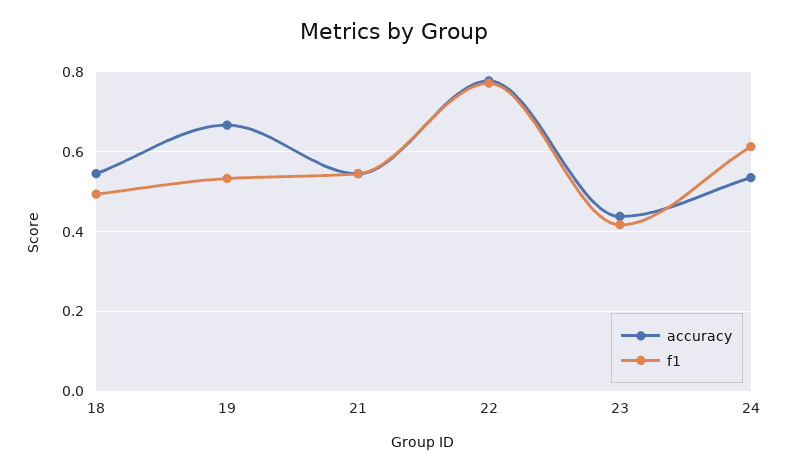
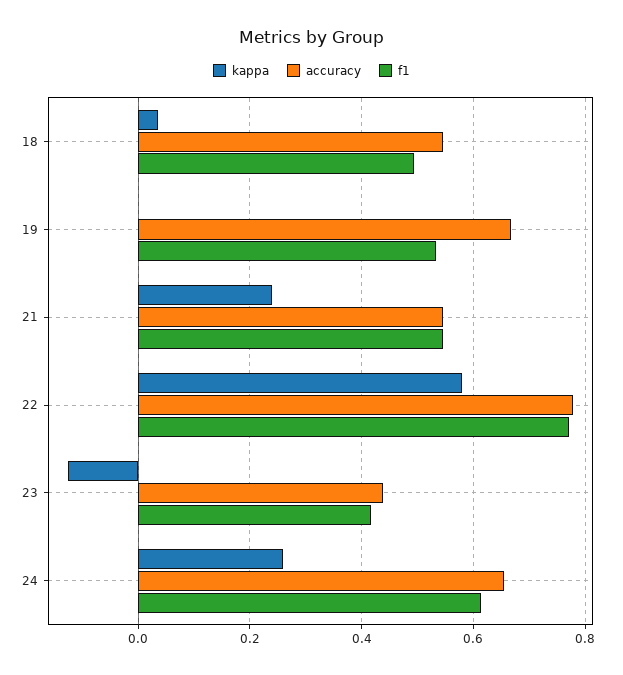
  {
    "accuracy": {
      "18": 0.54,
      "19": 0.66,
      "21": 0.54,
      "22": 0.78,
      "23": 0.44,
-     "24": 0.54
+     "24": 0.66
    },
    "f1": {
      "18": 0.5,
      "19": 0.54,
      "21": 0.54,
      "22": 0.78,
      "23": 0.42,
      "24": 0.62
-   }
+   },
+   "kappa": {
+     "18": 0.04,
+     "19": 0,
+     "21": 0.24,
+     "22": 0.58,
+     "23": -0.12,
+     "24": 0.26
+   }
  }

